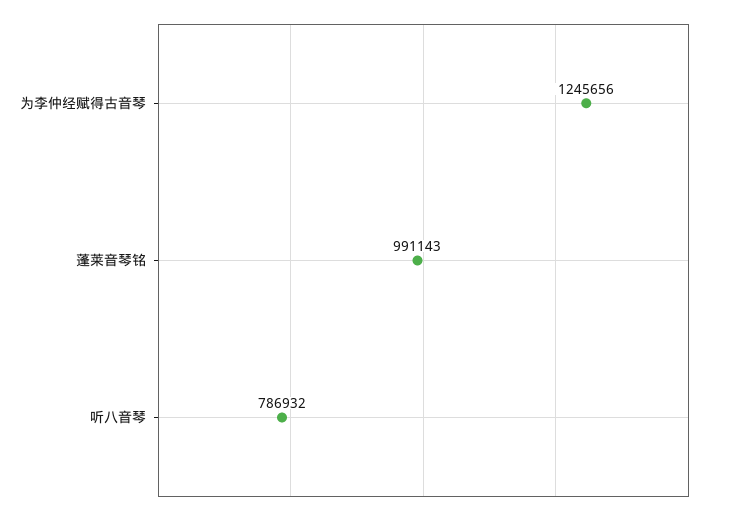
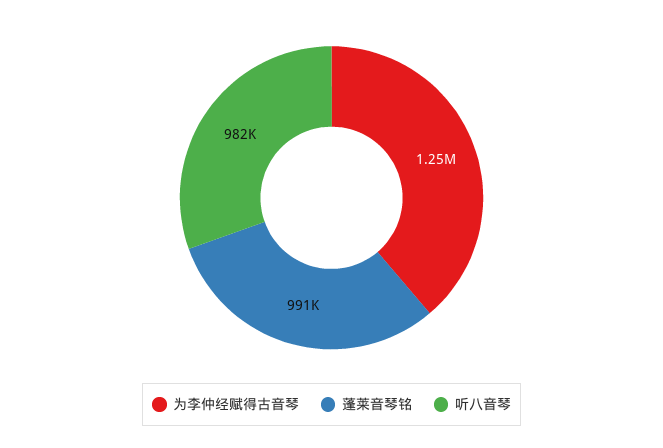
  {
    "为李仲经赋得古音琴": 1245656,
    "蓬莱音琴铭": 991143,
-   "听八音琴": 786932
+   "听八音琴": 982000
  }

